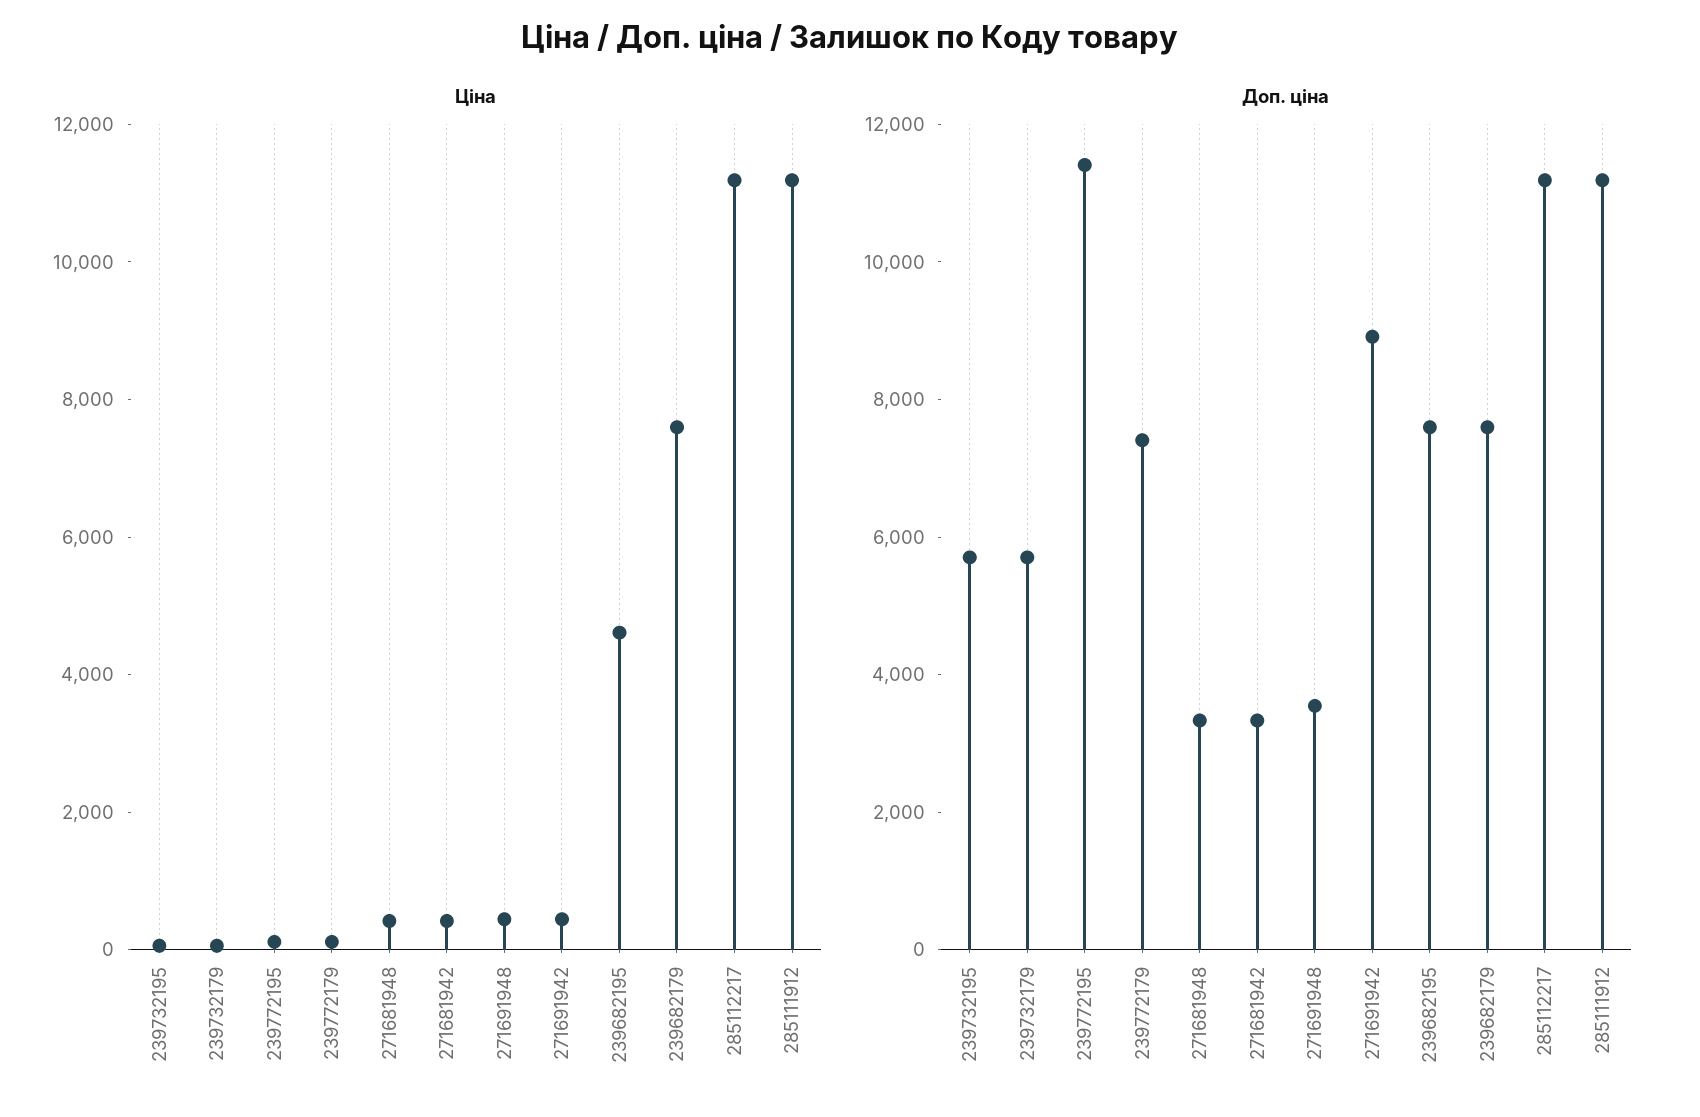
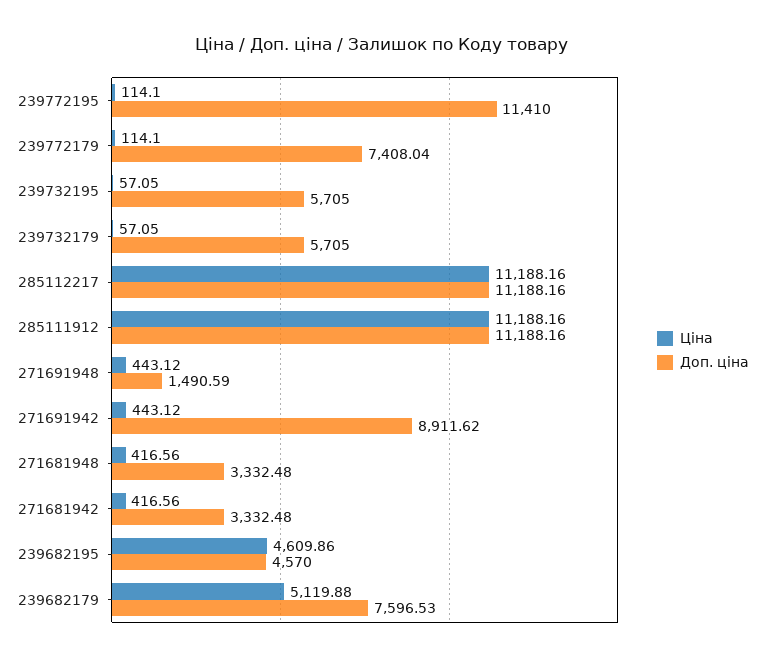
  {
    "Ціна": {
      "239732195": 57.05,
      "239732179": 57.05,
      "239772195": 114.1,
      "239772179": 114.1,
      "271681948": 416.56,
      "271681942": 416.56,
      "271691948": 443.12,
      "271691942": 443.12,
      "239682195": 4609.86,
-     "239682179": 7500,
+     "239682179": 5119.88,
      "285112217": 11188.16,
      "285111912": 11188.16
    },
    "Доп. ціна": {
      "239732195": 5705,
      "239732179": 5705,
      "239772195": 11410,
      "239772179": 7408.04,
      "271681948": 3332.48,
      "271681942": 3332.48,
-     "271691948": 3500,
+     "271691948": 1490.59,
      "271691942": 8911.62,
-     "239682195": 7500,
+     "239682195": 4570,
      "239682179": 7596.53,
      "285112217": 11188.16,
      "285111912": 11188.16
    }
  }

